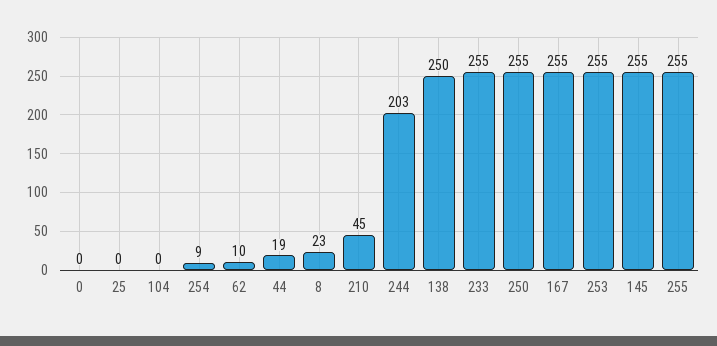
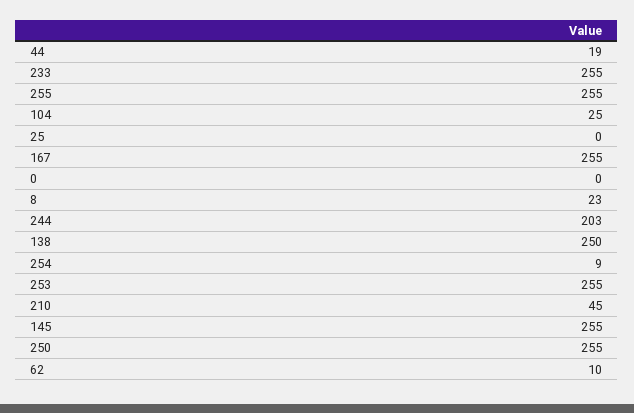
  {
    "0": 0,
    "25": 0,
-   "104": 0,
+   "104": 25,
    "254": 9,
    "62": 10,
    "44": 19,
    "8": 23,
    "210": 45,
    "244": 203,
    "138": 250,
    "233": 255,
    "250": 255,
    "167": 255,
    "253": 255,
    "145": 255,
    "255": 255
  }

